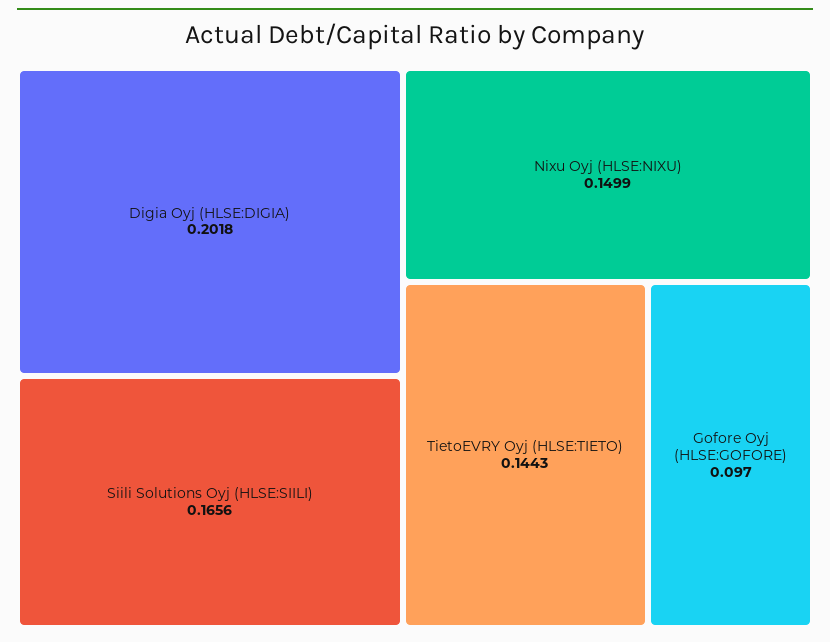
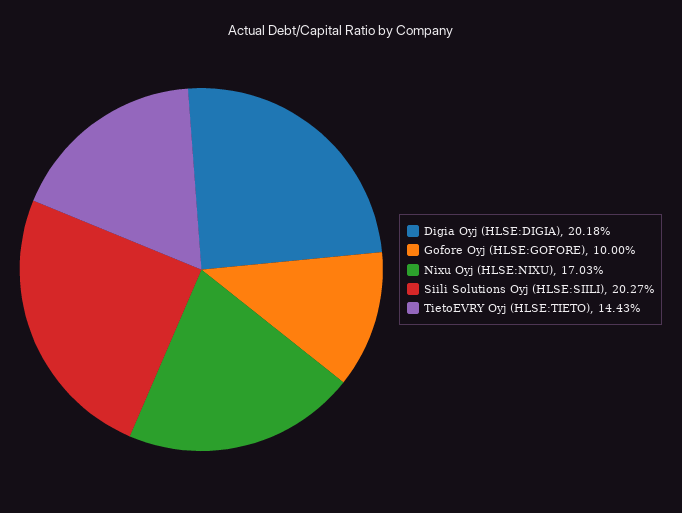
  {
    "Digia Oyj (HLSE:DIGIA)": 0.2018,
-   "Siili Solutions Oyj (HLSE:SIILI)": 0.1656,
+   "Siili Solutions Oyj (HLSE:SIILI)": 0.2027,
-   "Nixu Oyj (HLSE:NIXU)": 0.1499,
+   "Nixu Oyj (HLSE:NIXU)": 0.1703,
    "TietoEVRY Oyj (HLSE:TIETO)": 0.1443,
-   "Gofore Oyj (HLSE:GOFORE)": 0.097
+   "Gofore Oyj (HLSE:GOFORE)": 0.1
  }

